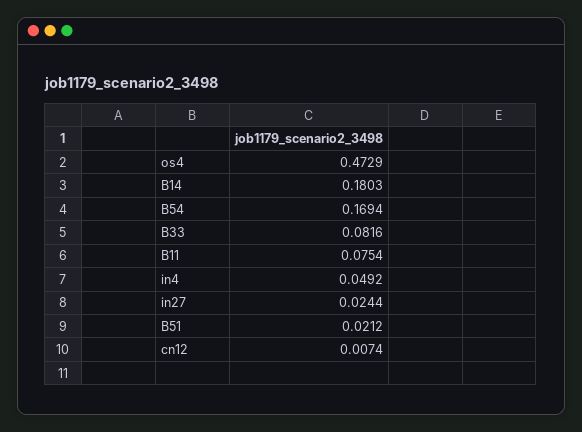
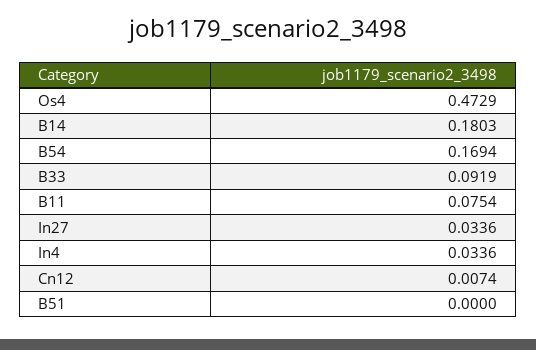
  {
    "os4": 0.4729,
    "B14": 0.1803,
    "B54": 0.1694,
-   "B33": 0.0816,
+   "B33": 0.0919,
    "B11": 0.0754,
-   "in4": 0.0492,
+   "in4": 0.0336,
-   "in27": 0.0244,
+   "in27": 0.0336,
-   "B51": 0.0212,
+   "B51": 0,
    "cn12": 0.0074
  }

